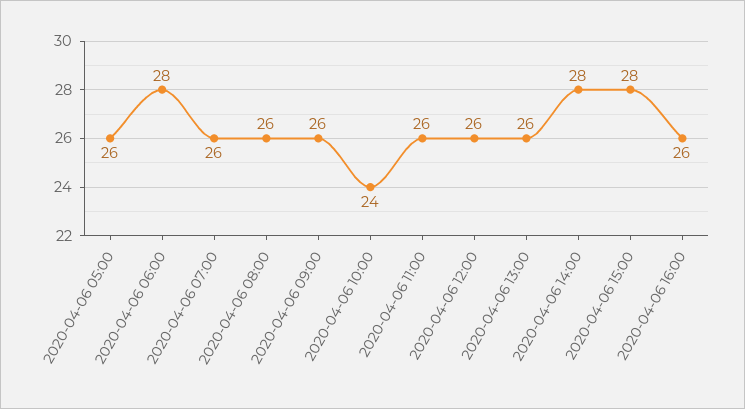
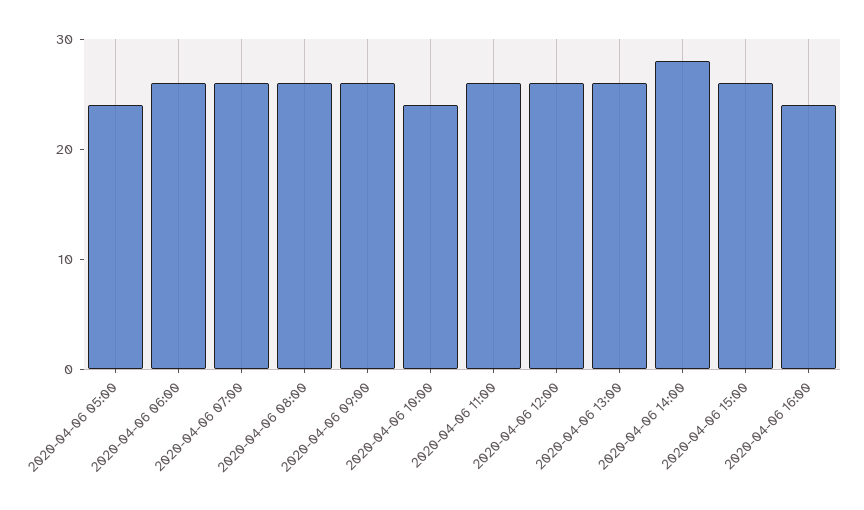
  {
-   "2020-04-06 05:00": 26,
+   "2020-04-06 05:00": 24,
-   "2020-04-06 06:00": 28,
+   "2020-04-06 06:00": 26,
    "2020-04-06 07:00": 26,
    "2020-04-06 08:00": 26,
    "2020-04-06 09:00": 26,
    "2020-04-06 10:00": 24,
    "2020-04-06 11:00": 26,
    "2020-04-06 12:00": 26,
    "2020-04-06 13:00": 26,
    "2020-04-06 14:00": 28,
-   "2020-04-06 15:00": 28,
+   "2020-04-06 15:00": 26,
-   "2020-04-06 16:00": 26
+   "2020-04-06 16:00": 24
  }

